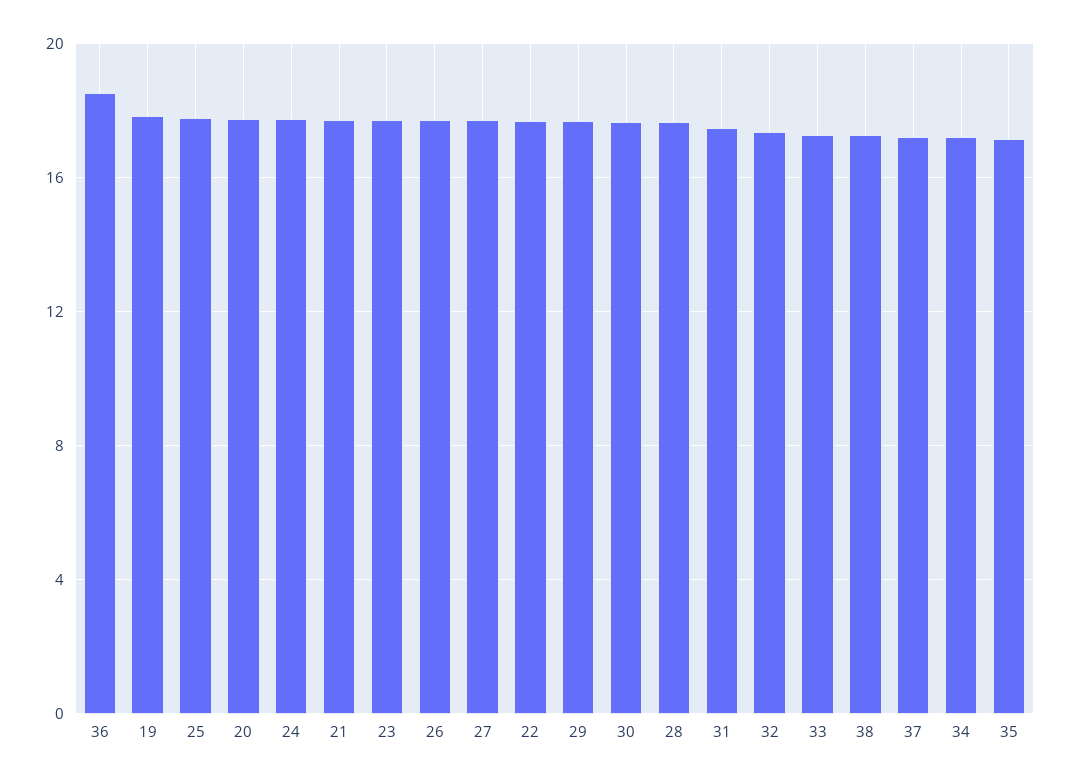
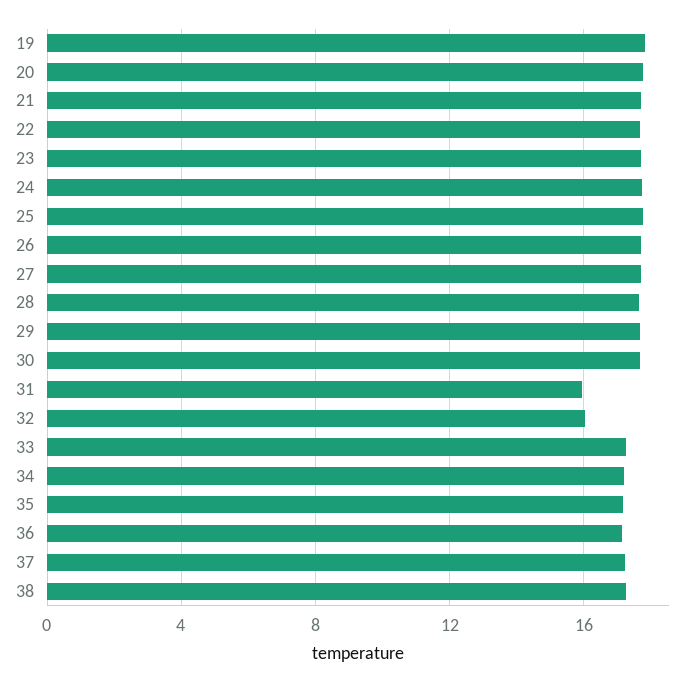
  {
-   "36": 18.5,
+   "36": 17,
    "19": 18,
    "25": 18,
    "20": 18,
    "24": 17.5,
    "21": 17.5,
    "23": 17.5,
    "26": 17.5,
    "27": 17.5,
    "22": 17.5,
    "29": 17.5,
    "30": 17.5,
    "28": 17.5,
-   "31": 17.5,
+   "31": 16,
-   "32": 17.5,
+   "32": 16,
    "33": 17.5,
    "38": 17.5,
    "37": 17,
    "34": 17,
    "35": 17
  }

